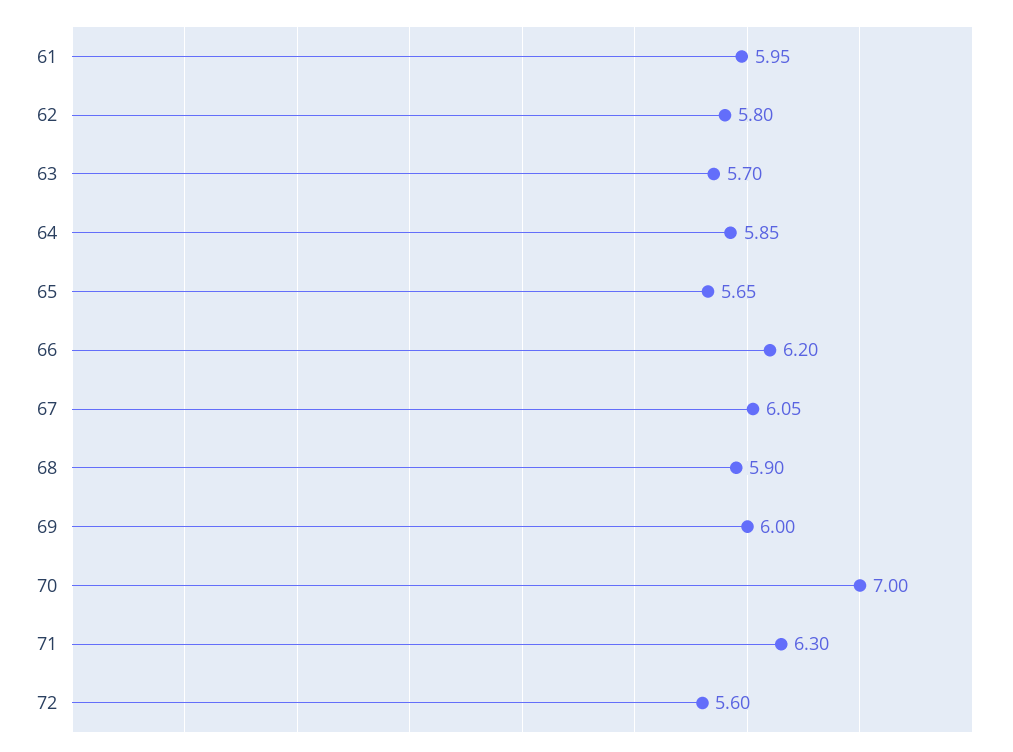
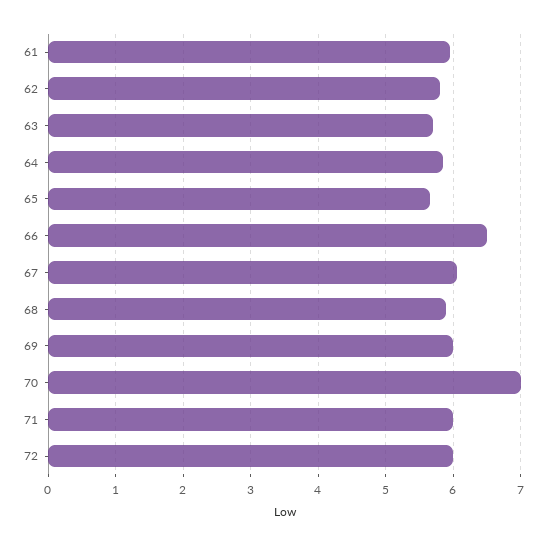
  {
    "61": 5.95,
    "62": 5.8,
    "63": 5.7,
    "64": 5.85,
    "65": 5.65,
-   "66": 6.2,
+   "66": 6.5,
    "67": 6.05,
    "68": 5.9,
    "69": 6,
    "70": 7,
-   "71": 6.3,
+   "71": 6,
-   "72": 5.6
+   "72": 6
  }

